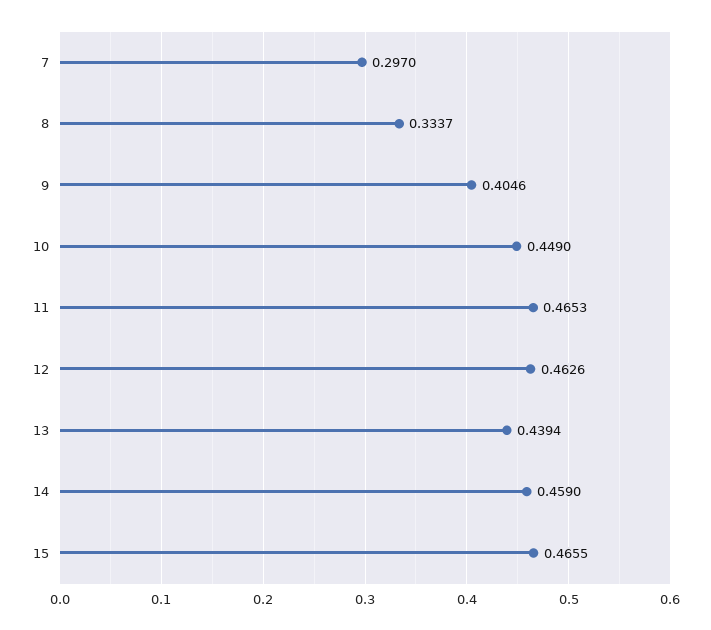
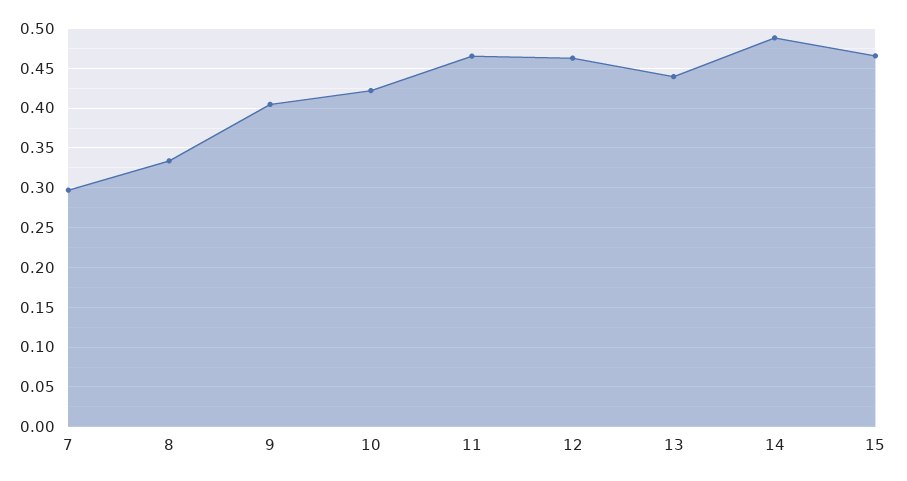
  {
    "7": 0.297,
    "8": 0.3337,
    "9": 0.4046,
-   "10": 0.449,
+   "10": 0.42,
    "11": 0.4653,
    "12": 0.4626,
    "13": 0.4394,
-   "14": 0.459,
+   "14": 0.49,
    "15": 0.4655
  }

